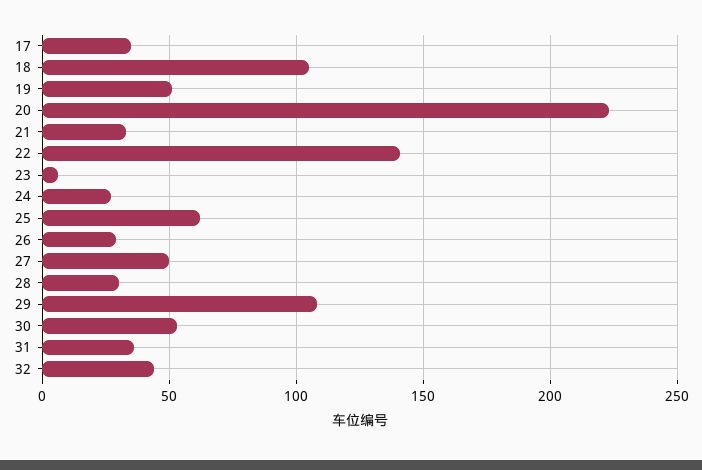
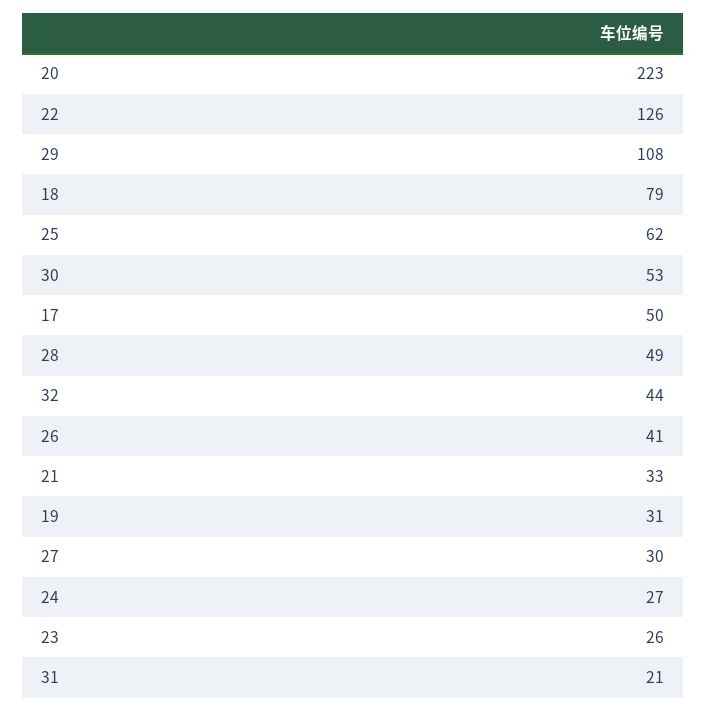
  {
-   "17": 35,
+   "17": 50,
-   "18": 105,
+   "18": 79,
-   "19": 50,
+   "19": 31,
    "20": 223,
    "21": 33,
-   "22": 140,
+   "22": 126,
-   "23": 5,
+   "23": 26,
    "24": 27,
    "25": 62,
-   "26": 30,
+   "26": 41,
-   "27": 50,
+   "27": 30,
-   "28": 30,
+   "28": 49,
    "29": 108,
    "30": 53,
-   "31": 35,
+   "31": 21,
    "32": 44
  }

